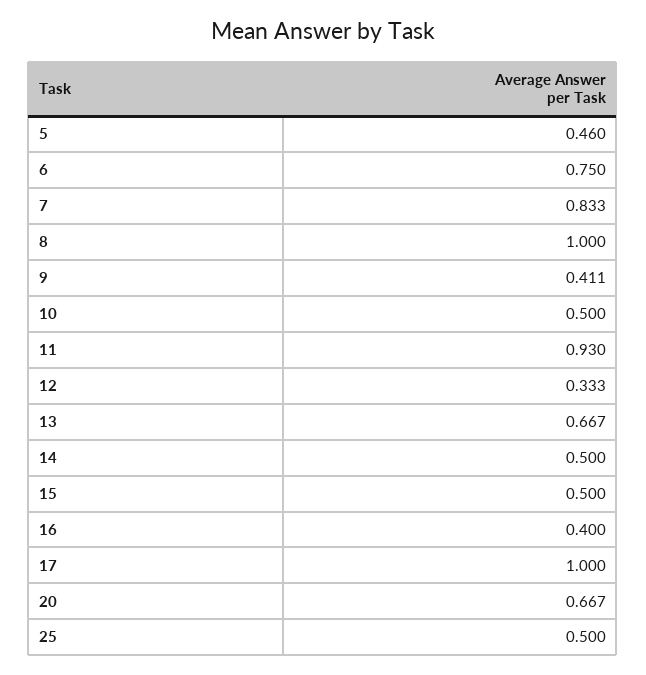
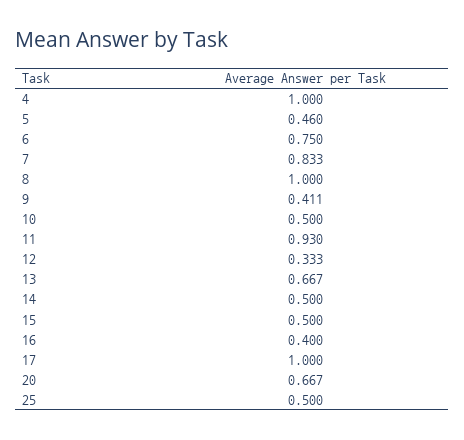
  {
    "5": 0.46,
    "6": 0.75,
    "7": 0.833,
    "8": 1,
    "9": 0.411,
    "10": 0.5,
    "11": 0.93,
    "12": 0.333,
    "13": 0.667,
    "14": 0.5,
    "15": 0.5,
    "16": 0.4,
    "17": 1,
    "20": 0.667,
-   "25": 0.5
+   "25": 0.5,
+   "4": 1
  }

